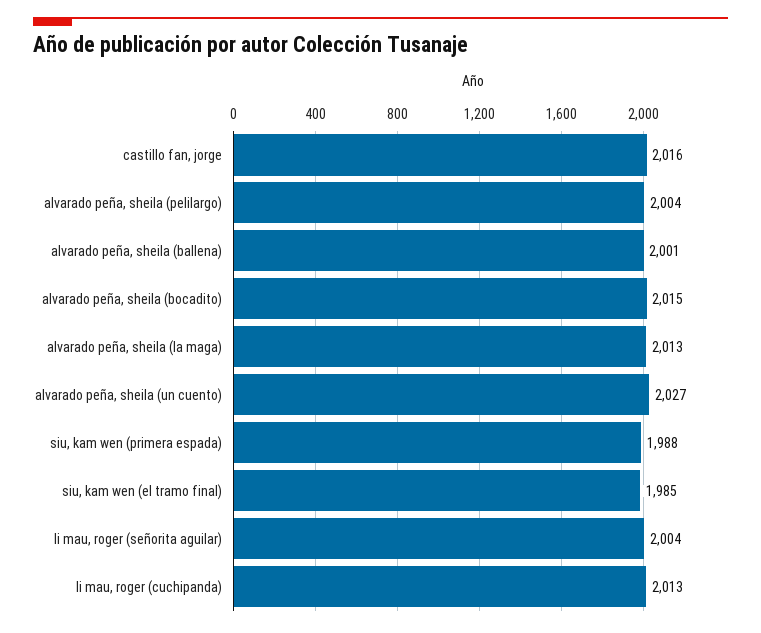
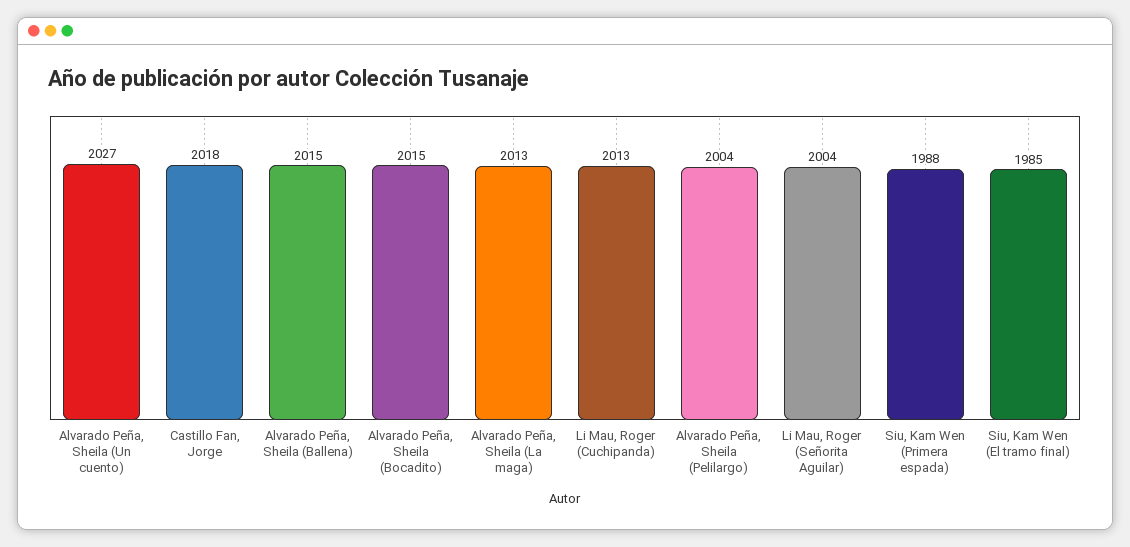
  {
-   "castillo fan, jorge": 2016,
+   "castillo fan, jorge": 2018,
    "alvarado peña, sheila (pelilargo)": 2004,
-   "alvarado peña, sheila (ballena)": 2001,
+   "alvarado peña, sheila (ballena)": 2015,
    "alvarado peña, sheila (bocadito)": 2015,
    "alvarado peña, sheila (la maga)": 2013,
    "alvarado peña, sheila (un cuento)": 2027,
    "siu, kam wen (primera espada)": 1988,
    "siu, kam wen (el tramo final)": 1985,
    "li mau, roger (señorita aguilar)": 2004,
    "li mau, roger (cuchipanda)": 2013
  }

